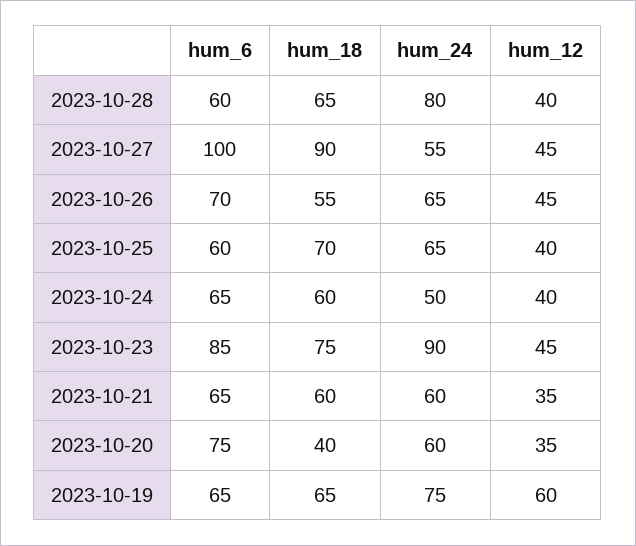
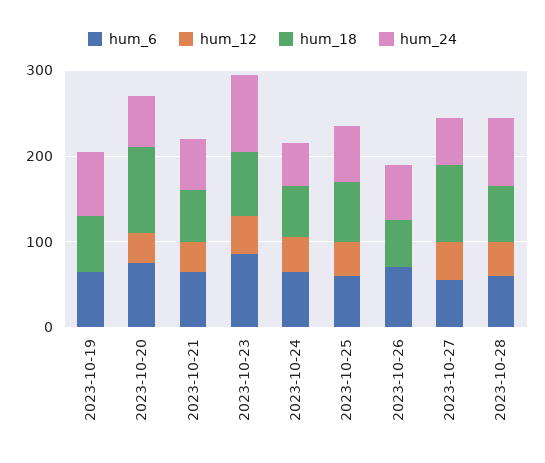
  {
    "hum_6": {
      "2023-10-28": 60,
-     "2023-10-27": 100,
+     "2023-10-27": 60,
      "2023-10-26": 70,
      "2023-10-25": 60,
      "2023-10-24": 65,
      "2023-10-23": 85,
      "2023-10-21": 65,
      "2023-10-20": 75,
      "2023-10-19": 65
    },
    "hum_18": {
      "2023-10-28": 65,
      "2023-10-27": 90,
      "2023-10-26": 55,
      "2023-10-25": 70,
      "2023-10-24": 60,
      "2023-10-23": 75,
      "2023-10-21": 60,
-     "2023-10-20": 40,
+     "2023-10-20": 100,
      "2023-10-19": 65
    },
    "hum_24": {
      "2023-10-28": 80,
      "2023-10-27": 55,
      "2023-10-26": 65,
      "2023-10-25": 65,
      "2023-10-24": 50,
      "2023-10-23": 90,
      "2023-10-21": 60,
      "2023-10-20": 60,
      "2023-10-19": 75
    },
    "hum_12": {
      "2023-10-28": 40,
      "2023-10-27": 45,
-     "2023-10-26": 45,
+     "2023-10-26": 0,
      "2023-10-25": 40,
      "2023-10-24": 40,
      "2023-10-23": 45,
      "2023-10-21": 35,
      "2023-10-20": 35,
-     "2023-10-19": 60
+     "2023-10-19": 0
    }
  }

